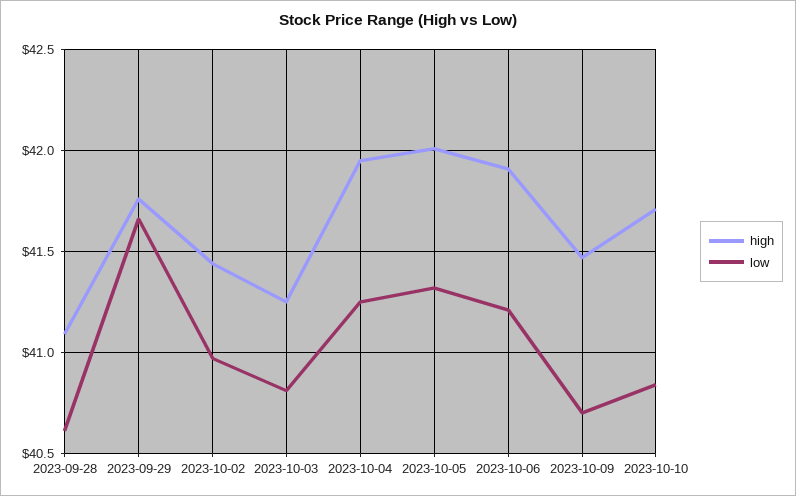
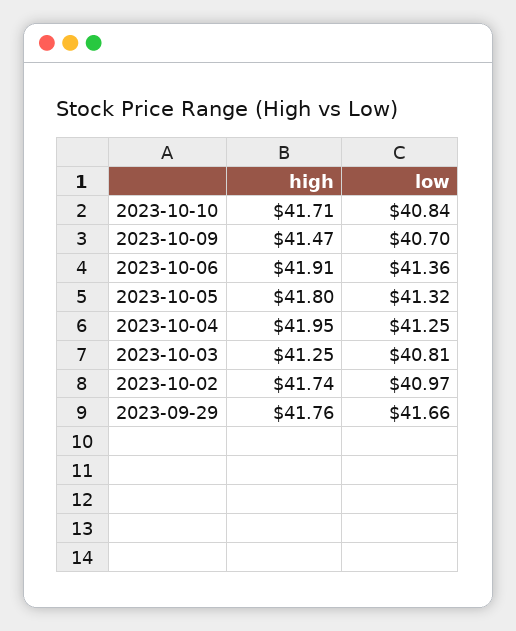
  {
    "high": {
-     "2023-09-28": 41.1,
      "2023-09-29": 41.76,
-     "2023-10-02": 41.45,
+     "2023-10-02": 41.74,
      "2023-10-03": 41.25,
      "2023-10-04": 41.95,
-     "2023-10-05": 42,
+     "2023-10-05": 41.8,
      "2023-10-06": 41.91,
      "2023-10-09": 41.47,
      "2023-10-10": 41.71
    },
    "low": {
-     "2023-09-28": 40.6,
      "2023-09-29": 41.66,
      "2023-10-02": 40.97,
      "2023-10-03": 40.81,
      "2023-10-04": 41.25,
      "2023-10-05": 41.32,
-     "2023-10-06": 41.2,
+     "2023-10-06": 41.36,
      "2023-10-09": 40.7,
      "2023-10-10": 40.84
    }
  }

